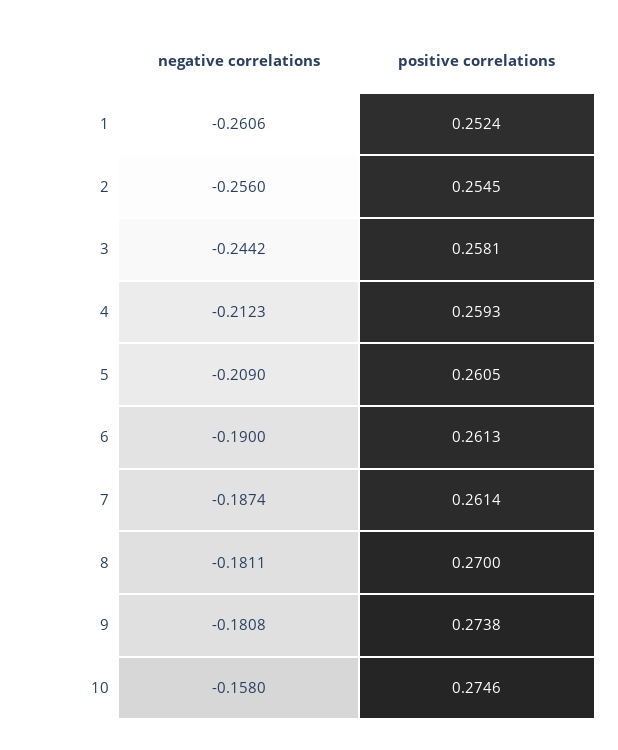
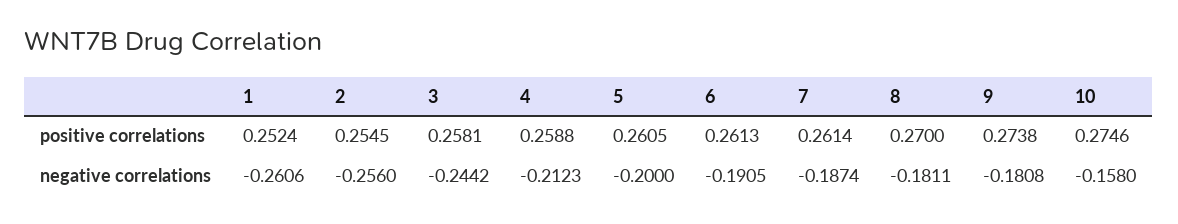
  {
    "negative correlations": {
      "1": -0.2606,
      "2": -0.256,
      "3": -0.2442,
      "4": -0.2123,
-     "5": -0.209,
+     "5": -0.2,
-     "6": -0.19,
+     "6": -0.1905,
      "7": -0.1874,
      "8": -0.1811,
      "9": -0.1808,
      "10": -0.158
    },
    "positive correlations": {
      "1": 0.2524,
      "2": 0.2545,
      "3": 0.2581,
-     "4": 0.2593,
+     "4": 0.2588,
      "5": 0.2605,
      "6": 0.2613,
      "7": 0.2614,
      "8": 0.27,
      "9": 0.2738,
      "10": 0.2746
    }
  }

